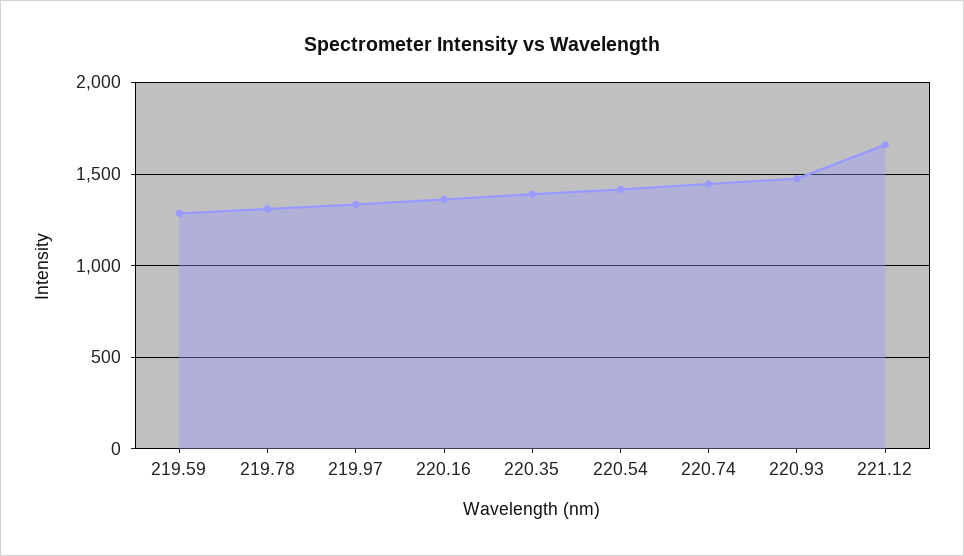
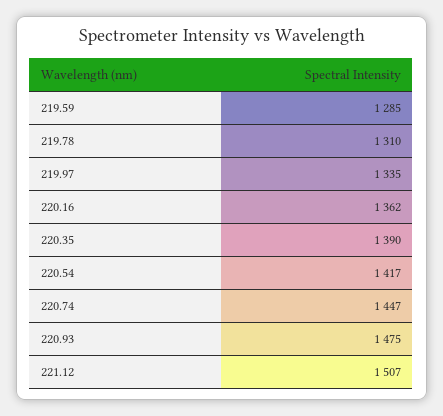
  {
    "219.59": 1285,
    "219.78": 1310,
    "219.97": 1335,
    "220.16": 1362,
    "220.35": 1390,
    "220.54": 1417,
    "220.74": 1447,
    "220.93": 1475,
-   "221.12": 1650
+   "221.12": 1507
  }

